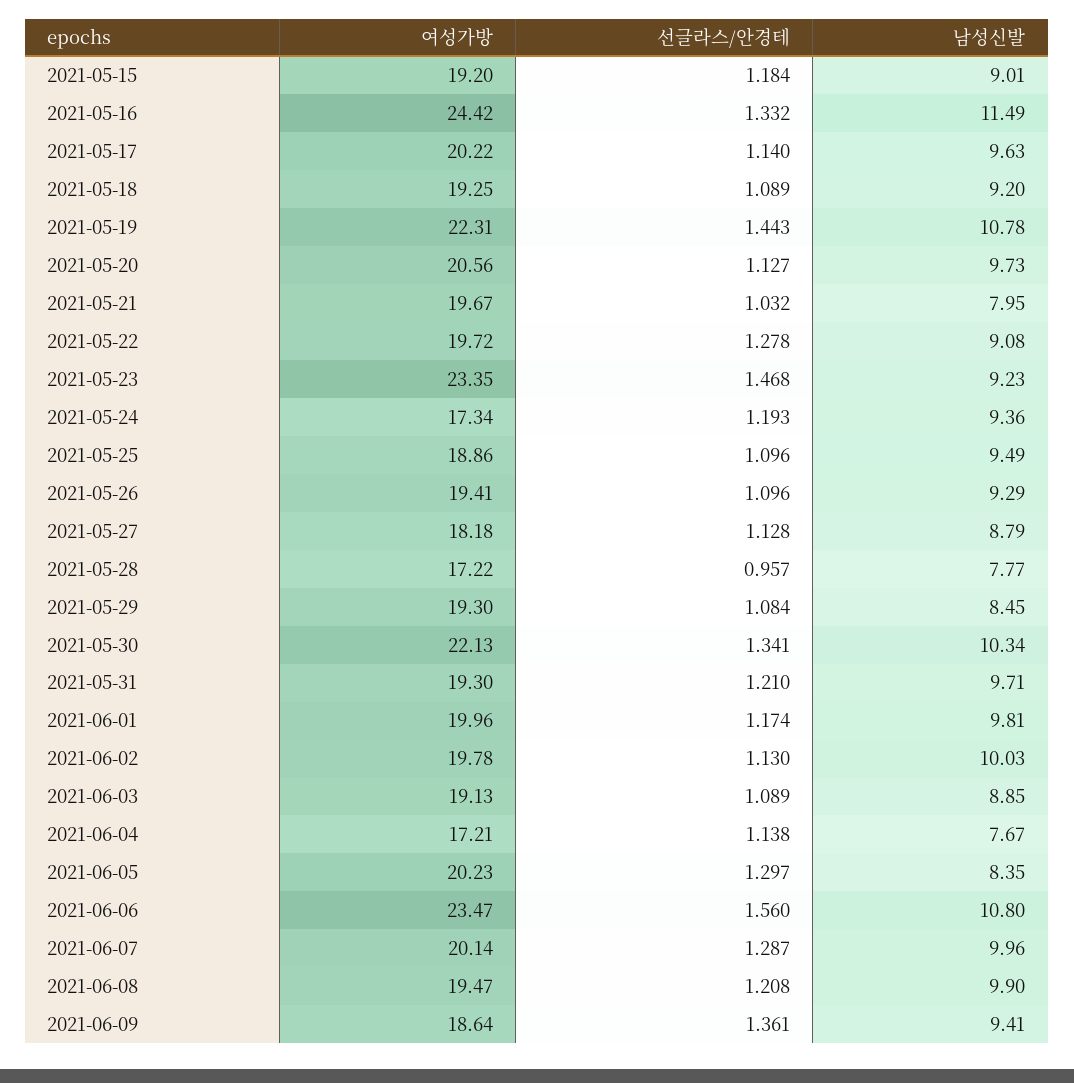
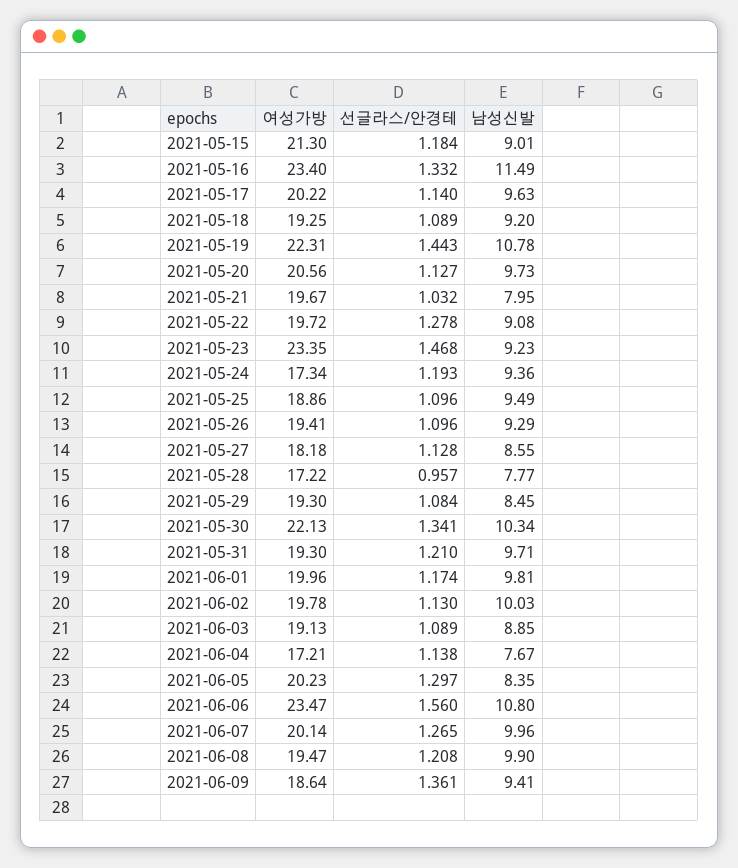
  {
    "여성가방": {
-     "2021-05-15": 19.2,
+     "2021-05-15": 21.3,
-     "2021-05-16": 24.42,
+     "2021-05-16": 23.4,
      "2021-05-17": 20.22,
      "2021-05-18": 19.25,
      "2021-05-19": 22.31,
      "2021-05-20": 20.56,
      "2021-05-21": 19.67,
      "2021-05-22": 19.72,
      "2021-05-23": 23.35,
      "2021-05-24": 17.34,
      "2021-05-25": 18.86,
      "2021-05-26": 19.41,
      "2021-05-27": 18.18,
      "2021-05-28": 17.22,
      "2021-05-29": 19.3,
      "2021-05-30": 22.13,
      "2021-05-31": 19.3,
      "2021-06-01": 19.96,
      "2021-06-02": 19.78,
      "2021-06-03": 19.13,
      "2021-06-04": 17.21,
      "2021-06-05": 20.23,
      "2021-06-06": 23.47,
      "2021-06-07": 20.14,
      "2021-06-08": 19.47,
      "2021-06-09": 18.64
    },
    "선글라스/안경테": {
      "2021-05-15": 1.184,
      "2021-05-16": 1.332,
      "2021-05-17": 1.14,
      "2021-05-18": 1.089,
      "2021-05-19": 1.443,
      "2021-05-20": 1.127,
      "2021-05-21": 1.032,
      "2021-05-22": 1.278,
      "2021-05-23": 1.468,
      "2021-05-24": 1.193,
      "2021-05-25": 1.096,
      "2021-05-26": 1.096,
      "2021-05-27": 1.128,
      "2021-05-28": 0.957,
      "2021-05-29": 1.084,
      "2021-05-30": 1.341,
      "2021-05-31": 1.21,
      "2021-06-01": 1.174,
      "2021-06-02": 1.13,
      "2021-06-03": 1.089,
      "2021-06-04": 1.138,
      "2021-06-05": 1.297,
      "2021-06-06": 1.56,
-     "2021-06-07": 1.287,
+     "2021-06-07": 1.265,
      "2021-06-08": 1.208,
      "2021-06-09": 1.361
    },
    "남성신발": {
      "2021-05-15": 9.01,
      "2021-05-16": 11.49,
      "2021-05-17": 9.63,
      "2021-05-18": 9.2,
      "2021-05-19": 10.78,
      "2021-05-20": 9.73,
      "2021-05-21": 7.95,
      "2021-05-22": 9.08,
      "2021-05-23": 9.23,
      "2021-05-24": 9.36,
      "2021-05-25": 9.49,
      "2021-05-26": 9.29,
-     "2021-05-27": 8.79,
+     "2021-05-27": 8.55,
      "2021-05-28": 7.77,
      "2021-05-29": 8.45,
      "2021-05-30": 10.34,
      "2021-05-31": 9.71,
      "2021-06-01": 9.81,
      "2021-06-02": 10.03,
      "2021-06-03": 8.85,
      "2021-06-04": 7.67,
      "2021-06-05": 8.35,
      "2021-06-06": 10.8,
      "2021-06-07": 9.96,
      "2021-06-08": 9.9,
      "2021-06-09": 9.41
    }
  }

